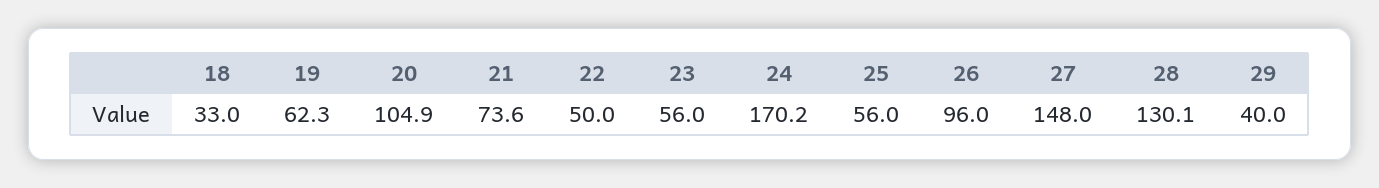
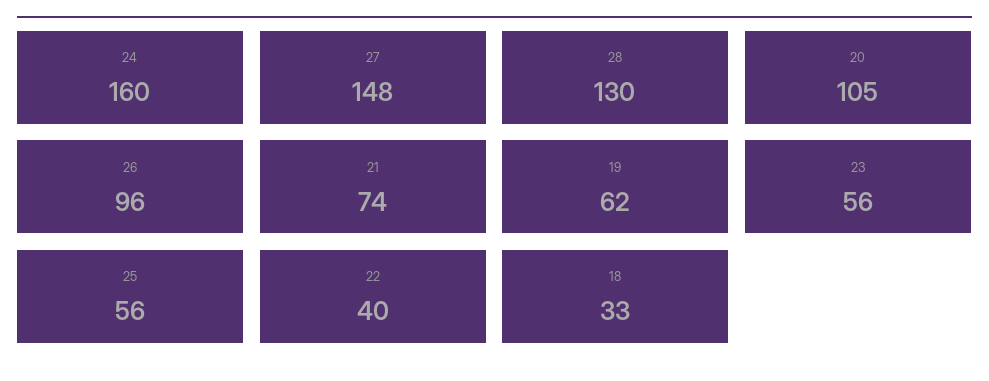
  {
    "18": 33,
    "19": 62.3,
    "20": 104.9,
    "21": 73.6,
-   "22": 50,
+   "22": 40,
    "23": 56,
-   "24": 170.2,
+   "24": 160,
    "25": 56,
    "26": 96,
    "27": 148,
-   "28": 130.1,
+   "28": 130.1
-   "29": 40
  }

